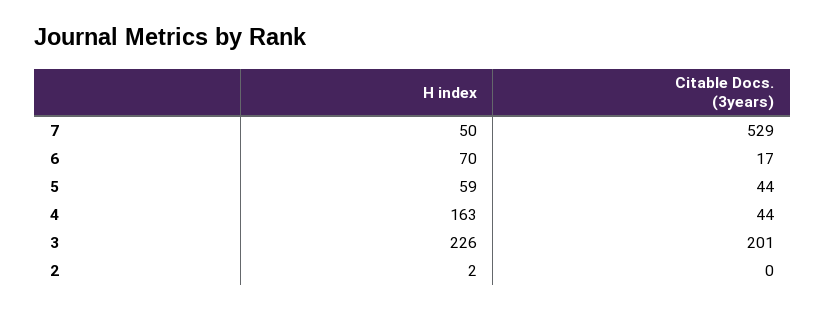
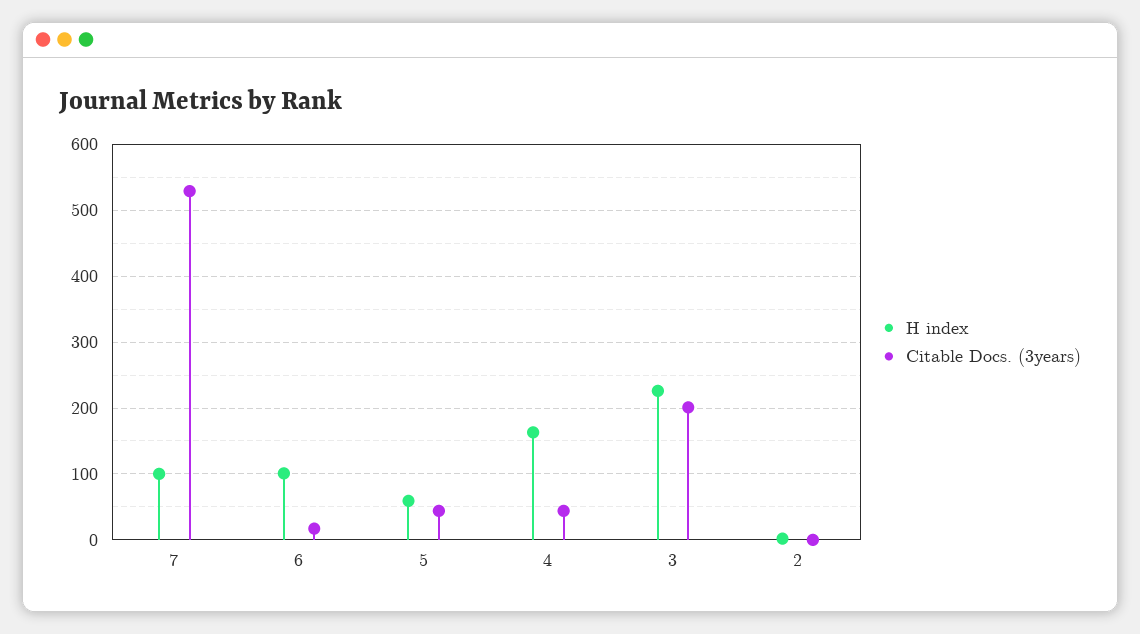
  {
    "H index": {
-     "7": 50,
+     "7": 100,
-     "6": 70,
+     "6": 100,
      "5": 59,
      "4": 163,
      "3": 226,
      "2": 2
    },
    "Citable Docs. (3years)": {
      "7": 529,
      "6": 17,
      "5": 44,
      "4": 44,
      "3": 201,
      "2": 0
    }
  }

